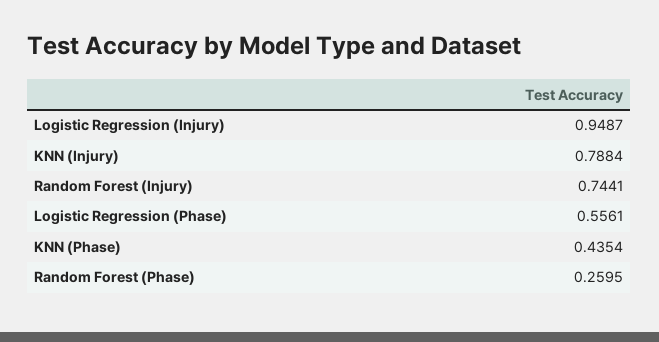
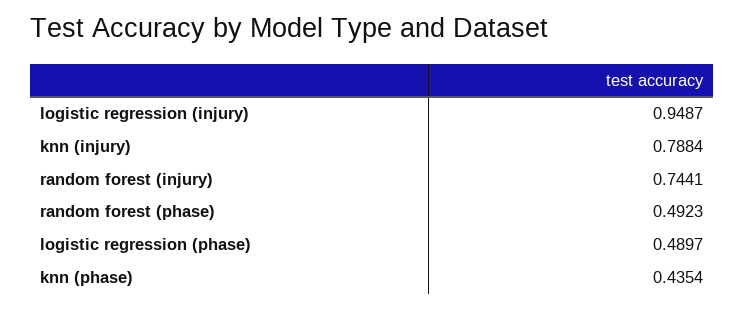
  {
    "Logistic Regression (Injury)": 0.9487,
    "KNN (Injury)": 0.7884,
    "Random Forest (Injury)": 0.7441,
-   "Logistic Regression (Phase)": 0.5561,
+   "Logistic Regression (Phase)": 0.4897,
    "KNN (Phase)": 0.4354,
-   "Random Forest (Phase)": 0.2595
+   "Random Forest (Phase)": 0.4923
  }

